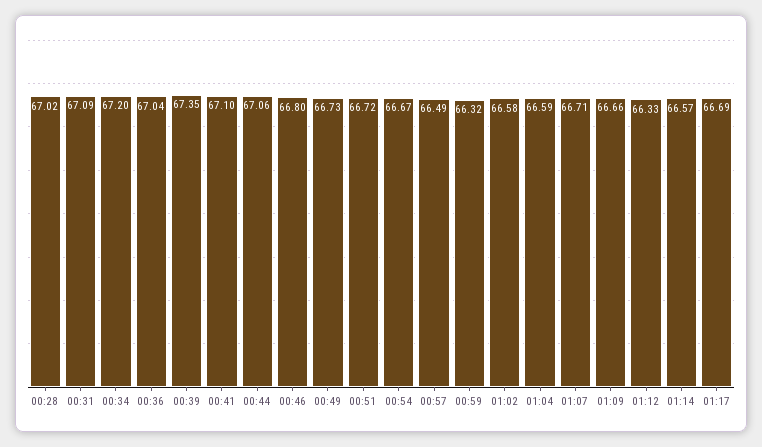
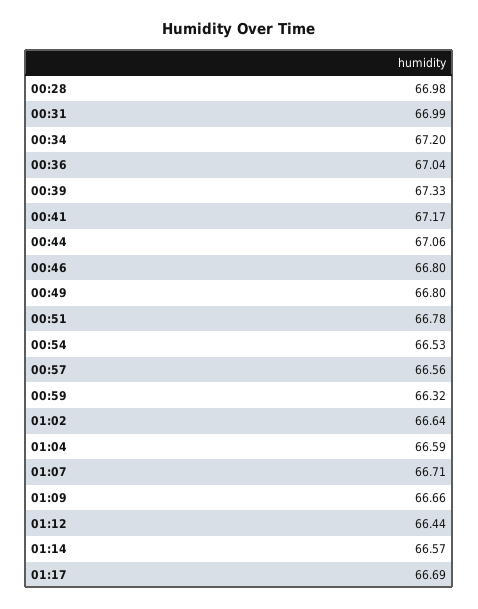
  {
-   "00:28": 67.02,
+   "00:28": 66.98,
-   "00:31": 67.09,
+   "00:31": 66.99,
    "00:34": 67.2,
    "00:36": 67.04,
-   "00:39": 67.35,
+   "00:39": 67.33,
-   "00:41": 67.1,
+   "00:41": 67.17,
    "00:44": 67.06,
    "00:46": 66.8,
-   "00:49": 66.73,
+   "00:49": 66.8,
-   "00:51": 66.72,
+   "00:51": 66.78,
-   "00:54": 66.67,
+   "00:54": 66.53,
-   "00:57": 66.49,
+   "00:57": 66.56,
    "00:59": 66.32,
-   "01:02": 66.58,
+   "01:02": 66.64,
    "01:04": 66.59,
    "01:07": 66.71,
    "01:09": 66.66,
-   "01:12": 66.33,
+   "01:12": 66.44,
    "01:14": 66.57,
    "01:17": 66.69
  }

